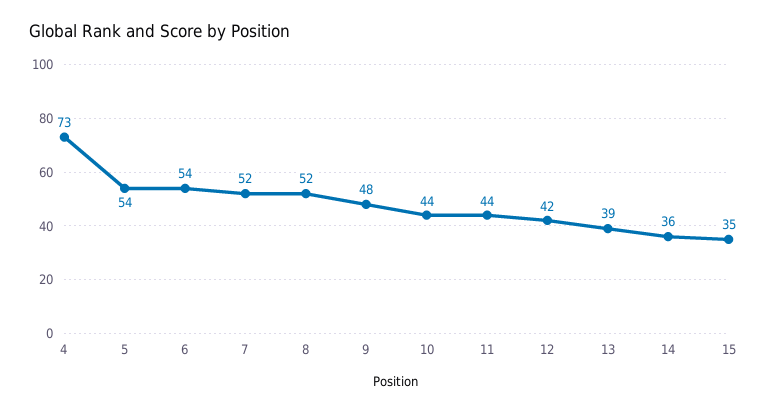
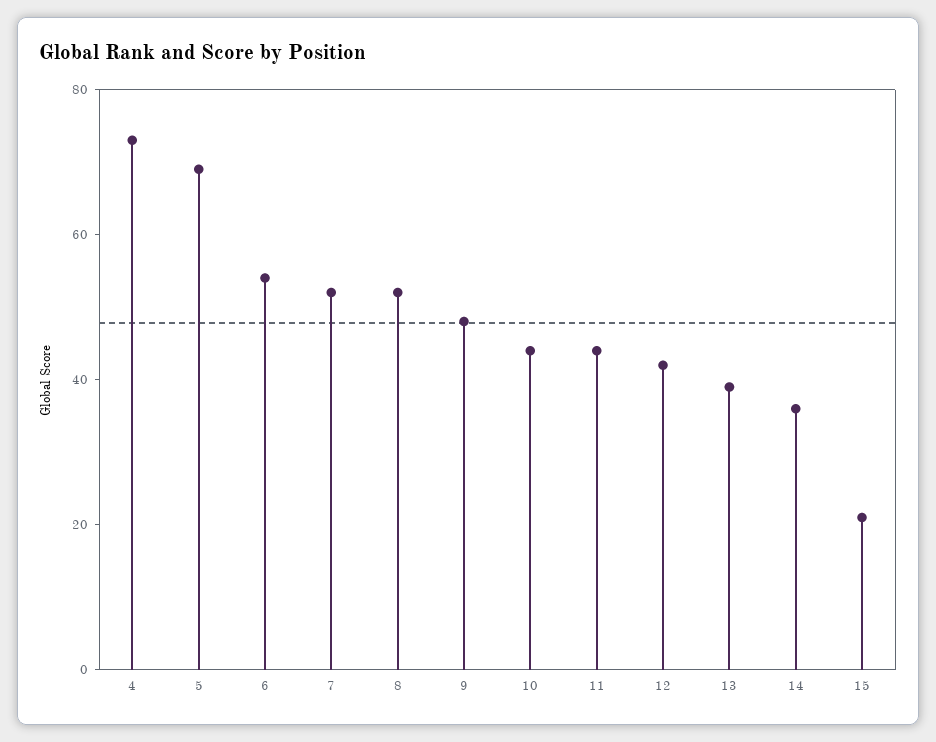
  {
    "4": 73,
-   "5": 54,
+   "5": 70,
    "6": 54,
    "7": 52,
    "8": 52,
    "9": 48,
    "10": 44,
    "11": 44,
    "12": 42,
    "13": 39,
    "14": 36,
-   "15": 35
+   "15": 20
  }

